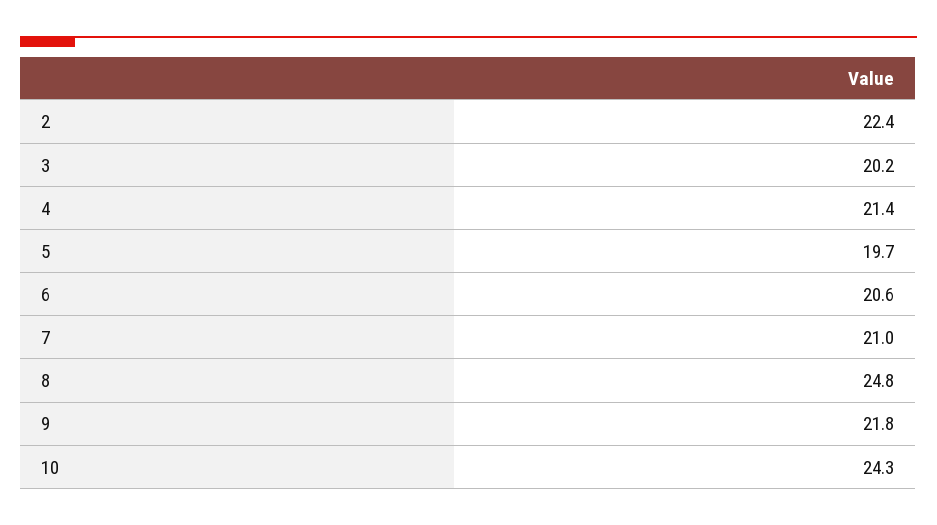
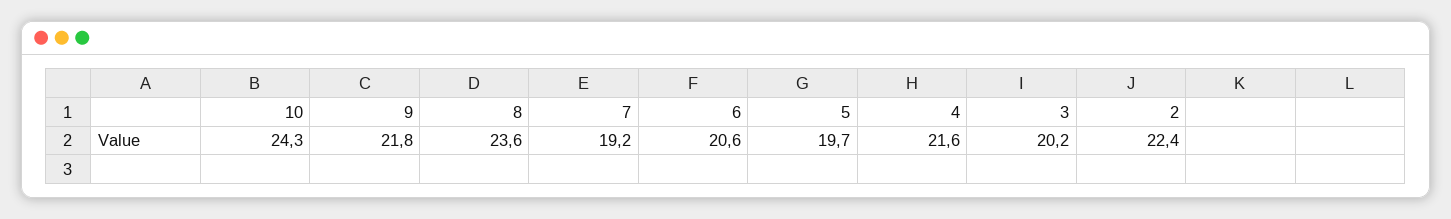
  {
    "2": 22.4,
    "3": 20.2,
-   "4": 21.4,
+   "4": 21.6,
    "5": 19.7,
    "6": 20.6,
-   "7": 21,
+   "7": 19.2,
-   "8": 24.8,
+   "8": 23.6,
    "9": 21.8,
    "10": 24.3
  }

